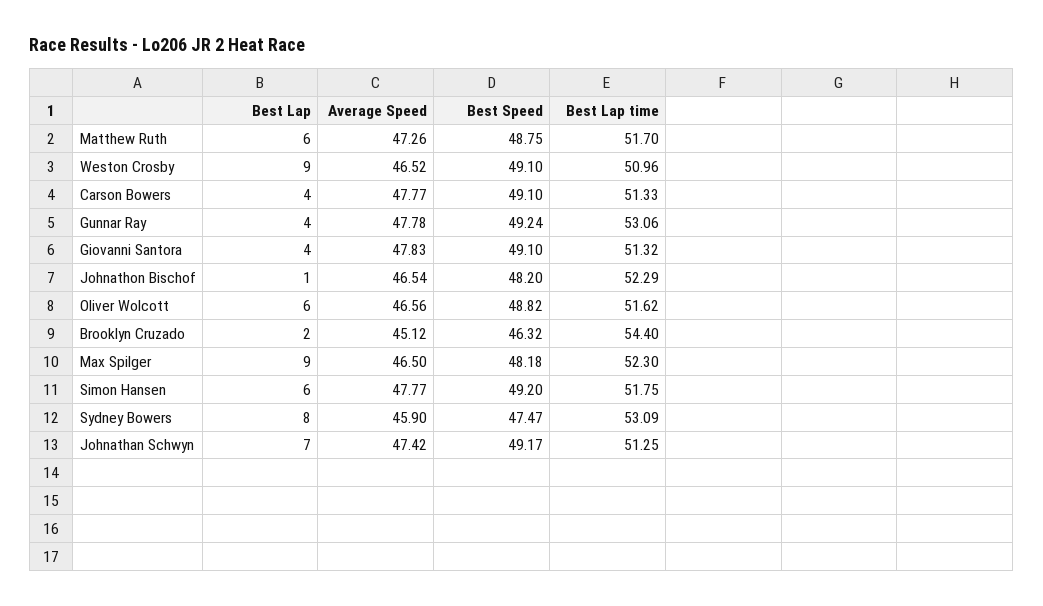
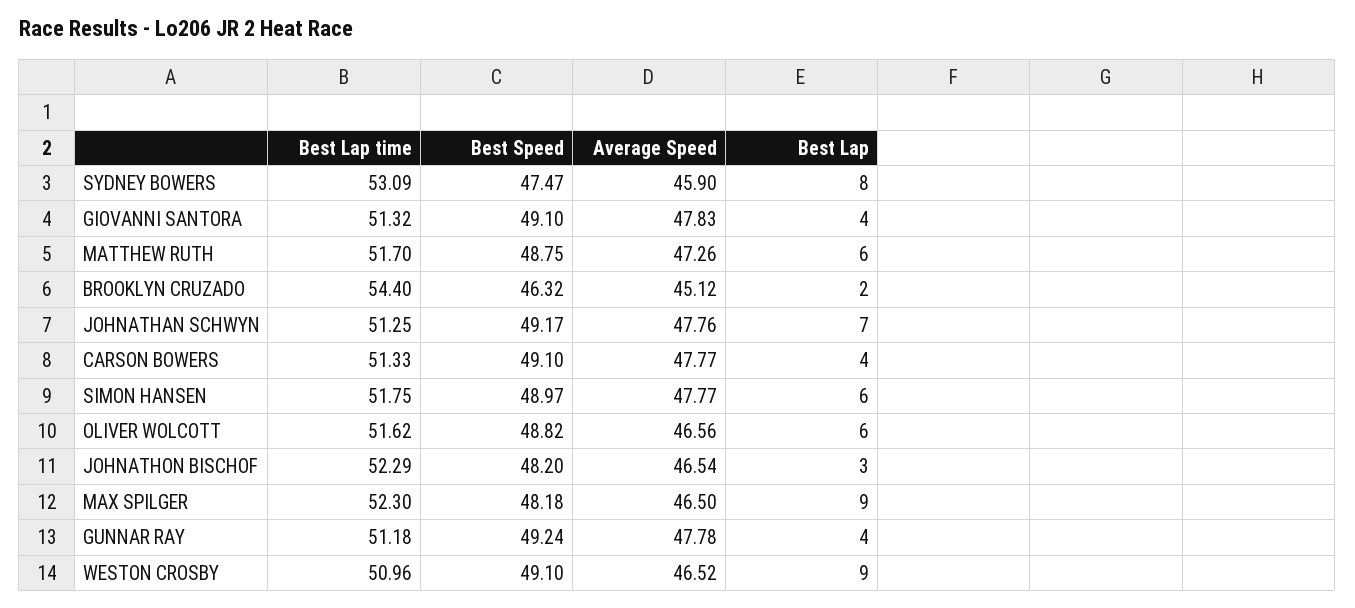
  {
    "Best Lap": {
      "Matthew Ruth": 6,
      "Weston Crosby": 9,
      "Carson Bowers": 4,
      "Gunnar Ray": 4,
      "Giovanni Santora": 4,
-     "Johnathon Bischof": 1,
+     "Johnathon Bischof": 3,
      "Oliver Wolcott": 6,
      "Brooklyn Cruzado": 2,
      "Max Spilger": 9,
      "Simon Hansen": 6,
      "Sydney Bowers": 8,
      "Johnathan Schwyn": 7
    },
    "Average Speed": {
      "Matthew Ruth": 47.26,
      "Weston Crosby": 46.52,
      "Carson Bowers": 47.77,
      "Gunnar Ray": 47.78,
      "Giovanni Santora": 47.83,
      "Johnathon Bischof": 46.54,
      "Oliver Wolcott": 46.56,
      "Brooklyn Cruzado": 45.12,
      "Max Spilger": 46.5,
      "Simon Hansen": 47.77,
      "Sydney Bowers": 45.9,
-     "Johnathan Schwyn": 47.42
+     "Johnathan Schwyn": 47.76
    },
    "Best Speed": {
      "Matthew Ruth": 48.75,
      "Weston Crosby": 49.1,
      "Carson Bowers": 49.1,
      "Gunnar Ray": 49.24,
      "Giovanni Santora": 49.1,
      "Johnathon Bischof": 48.2,
      "Oliver Wolcott": 48.82,
      "Brooklyn Cruzado": 46.32,
      "Max Spilger": 48.18,
-     "Simon Hansen": 49.2,
+     "Simon Hansen": 48.97,
      "Sydney Bowers": 47.47,
      "Johnathan Schwyn": 49.17
    },
    "Best Lap time": {
      "Matthew Ruth": 51.7,
      "Weston Crosby": 50.96,
      "Carson Bowers": 51.33,
-     "Gunnar Ray": 53.06,
+     "Gunnar Ray": 51.18,
      "Giovanni Santora": 51.32,
      "Johnathon Bischof": 52.29,
      "Oliver Wolcott": 51.62,
      "Brooklyn Cruzado": 54.4,
      "Max Spilger": 52.3,
      "Simon Hansen": 51.75,
      "Sydney Bowers": 53.09,
      "Johnathan Schwyn": 51.25
    }
  }

